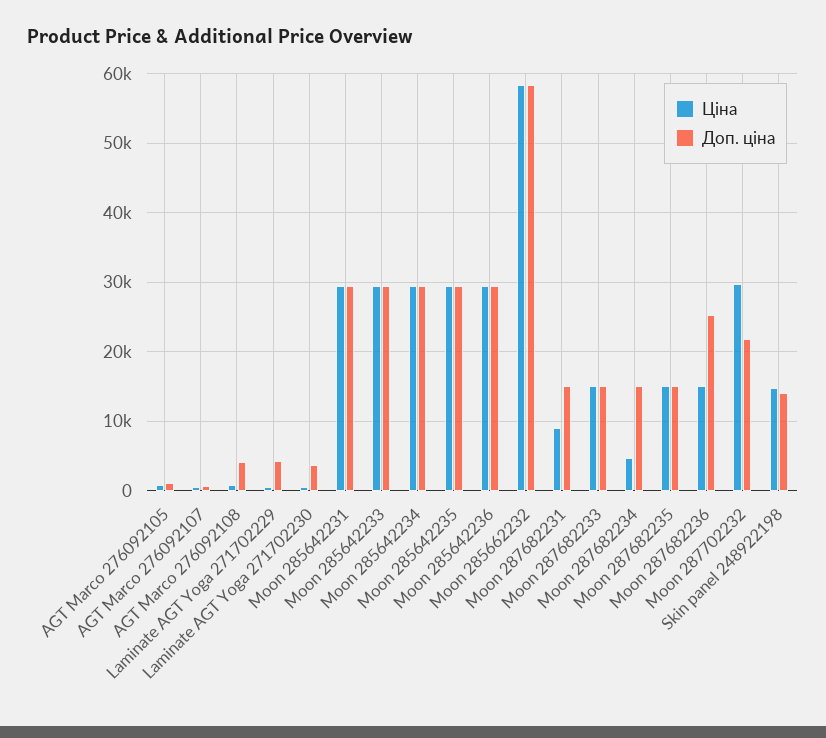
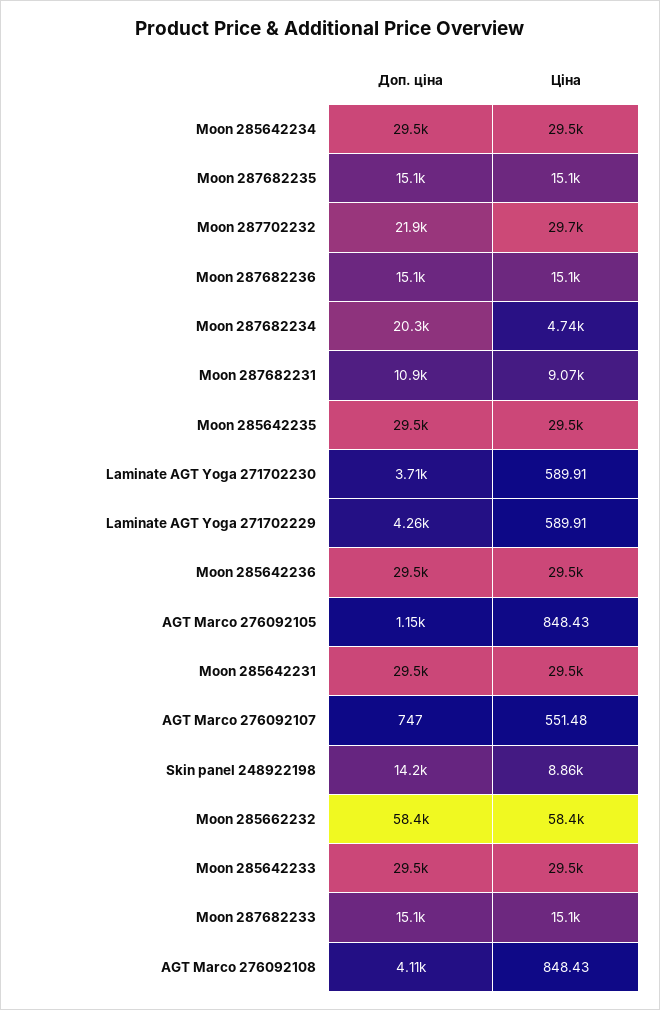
  {
    "Ціна": {
      "AGT Marco 276092105": 848.43,
      "AGT Marco 276092107": 551.48,
      "AGT Marco 276092108": 848.43,
      "Laminate AGT Yoga 271702229": 589.91,
      "Laminate AGT Yoga 271702230": 589.91,
      "Moon 285642231": 29500,
      "Moon 285642233": 29500,
      "Moon 285642234": 29500,
      "Moon 285642235": 29500,
      "Moon 285642236": 29500,
      "Moon 285662232": 58400,
      "Moon 287682231": 9070,
      "Moon 287682233": 15100,
      "Moon 287682234": 4740,
      "Moon 287682235": 15100,
      "Moon 287682236": 15100,
      "Moon 287702232": 29700,
-     "Skin panel 248922198": 15000
+     "Skin panel 248922198": 8860
    },
    "Доп. ціна": {
      "AGT Marco 276092105": 1150,
      "AGT Marco 276092107": 747,
      "AGT Marco 276092108": 4110,
      "Laminate AGT Yoga 271702229": 4260,
      "Laminate AGT Yoga 271702230": 3710,
      "Moon 285642231": 29500,
      "Moon 285642233": 29500,
      "Moon 285642234": 29500,
      "Moon 285642235": 29500,
      "Moon 285642236": 29500,
      "Moon 285662232": 58400,
-     "Moon 287682231": 15000,
+     "Moon 287682231": 10900,
      "Moon 287682233": 15100,
-     "Moon 287682234": 15000,
+     "Moon 287682234": 20300,
      "Moon 287682235": 15100,
-     "Moon 287682236": 25000,
+     "Moon 287682236": 15100,
      "Moon 287702232": 21900,
      "Skin panel 248922198": 14200
    }
  }

